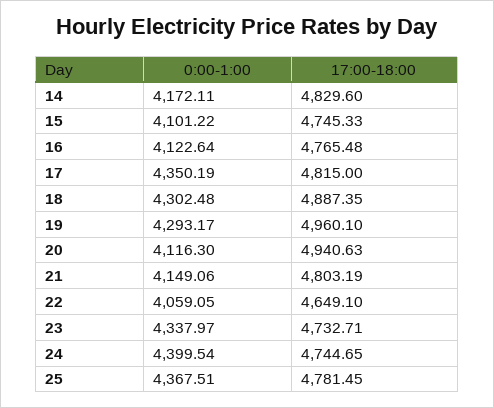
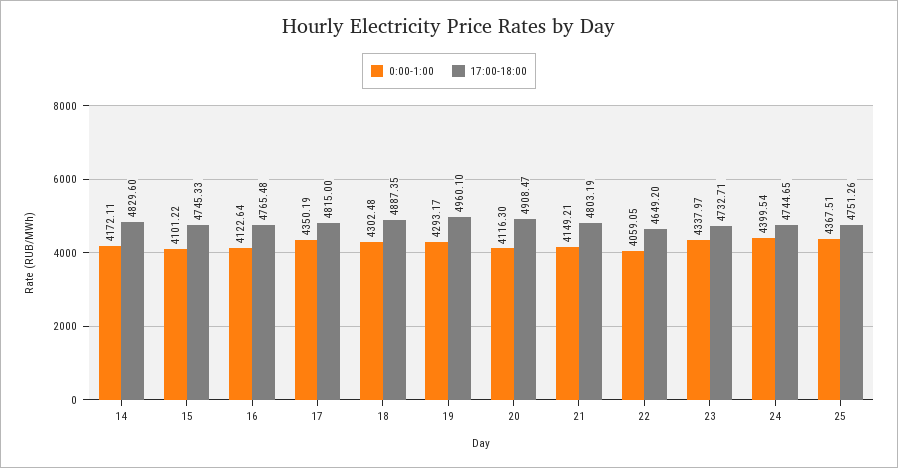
  {
    "0:00-1:00": {
      "14": 4172.11,
      "15": 4101.22,
      "16": 4122.64,
      "17": 4350.19,
      "18": 4302.48,
      "19": 4293.17,
      "20": 4116.3,
-     "21": 4149.06,
+     "21": 4149.21,
      "22": 4059.05,
      "23": 4337.97,
      "24": 4399.54,
      "25": 4367.51
    },
    "17:00-18:00": {
      "14": 4829.6,
      "15": 4745.33,
      "16": 4765.48,
      "17": 4815,
      "18": 4887.35,
      "19": 4960.1,
-     "20": 4940.63,
+     "20": 4908.47,
      "21": 4803.19,
-     "22": 4649.1,
+     "22": 4649.2,
      "23": 4732.71,
      "24": 4744.65,
-     "25": 4781.45
+     "25": 4751.26
    }
  }

